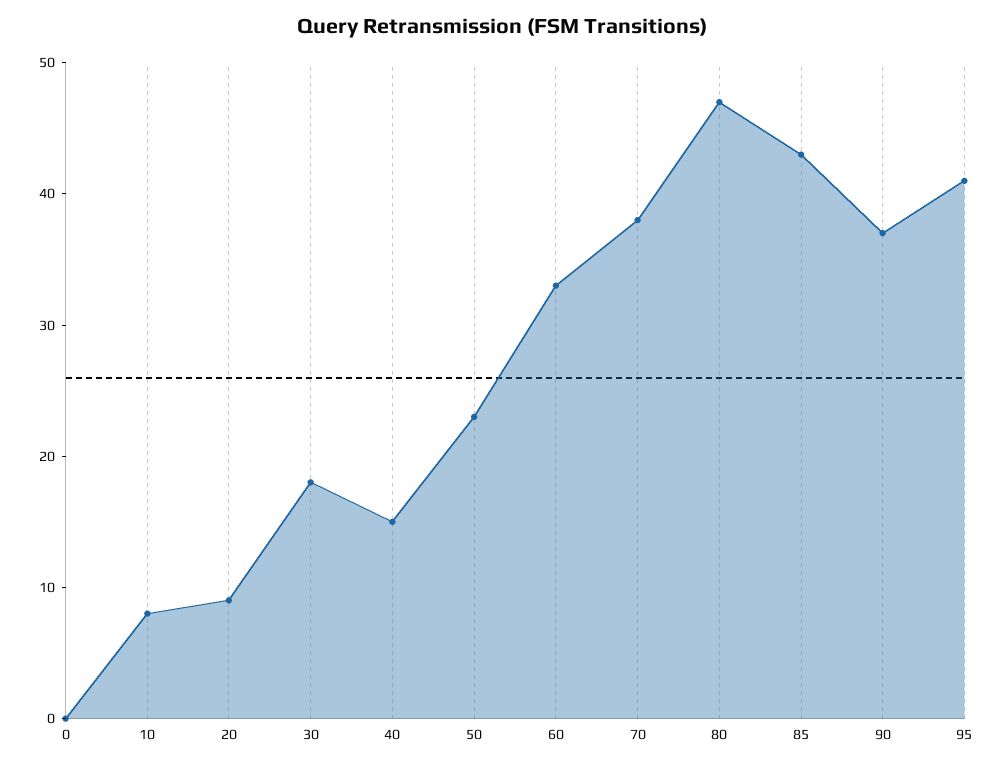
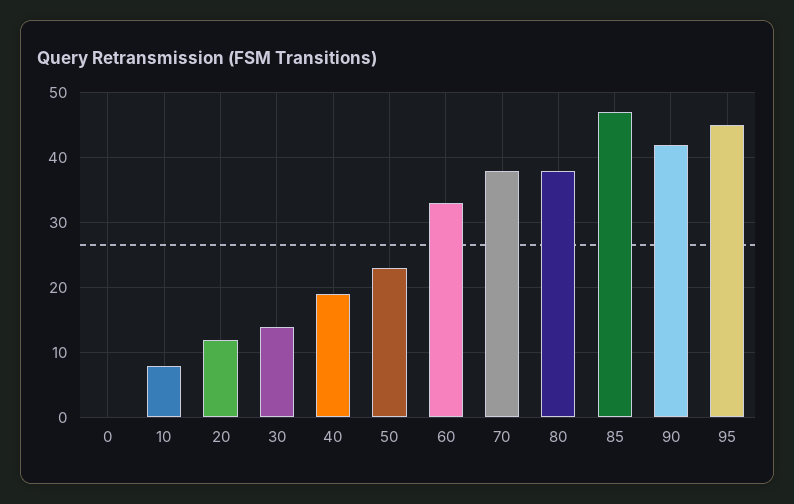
  {
    "0": 0,
    "10": 8,
-   "20": 9,
+   "20": 12,
-   "30": 18,
+   "30": 14,
-   "40": 15,
+   "40": 19,
    "50": 23,
    "60": 33,
    "70": 38,
-   "80": 47,
+   "80": 38,
-   "85": 43,
+   "85": 47,
-   "90": 37,
+   "90": 42,
-   "95": 41
+   "95": 45
  }

